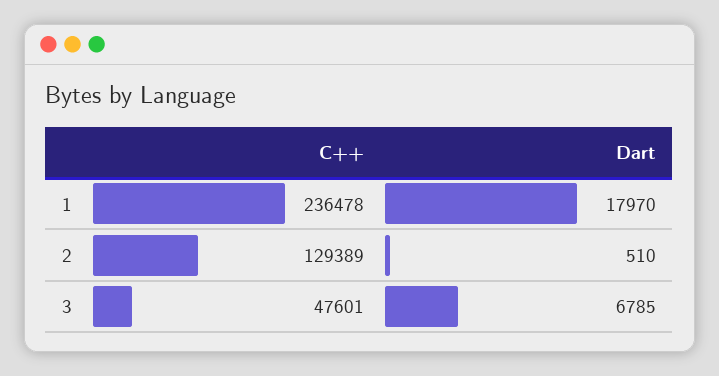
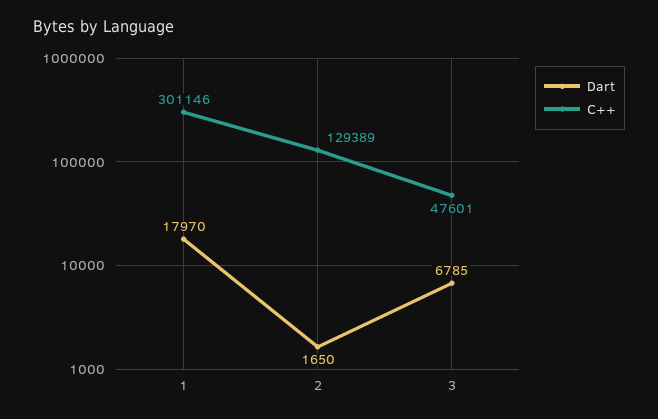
  {
    "C++": {
-     "1": 236478,
+     "1": 301146,
      "2": 129389,
      "3": 47601
    },
    "Dart": {
      "1": 17970,
-     "2": 510,
+     "2": 1650,
      "3": 6785
    }
  }

